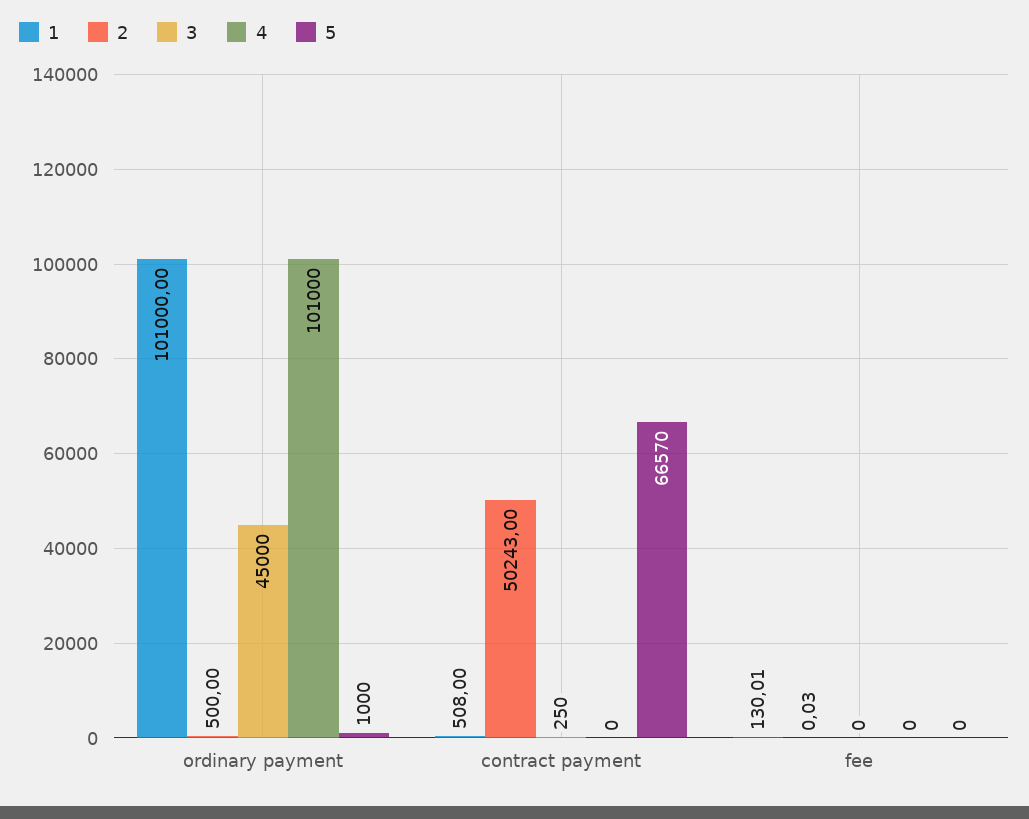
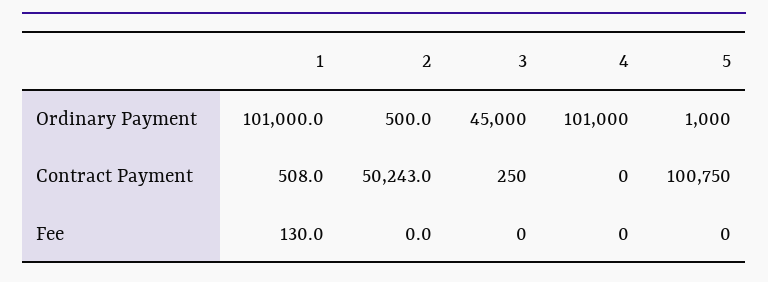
  {
    "1": {
      "ordinary payment": 101000,
      "contract payment": 508,
      "fee": 130.01
    },
    "2": {
      "ordinary payment": 500,
      "contract payment": 50243,
      "fee": 0.03
    },
    "3": {
      "ordinary payment": 45000,
      "contract payment": 250,
      "fee": 0
    },
    "4": {
      "ordinary payment": 101000,
      "contract payment": 0,
      "fee": 0
    },
    "5": {
      "ordinary payment": 1000,
-     "contract payment": 66570,
+     "contract payment": 100750,
      "fee": 0
    }
  }

